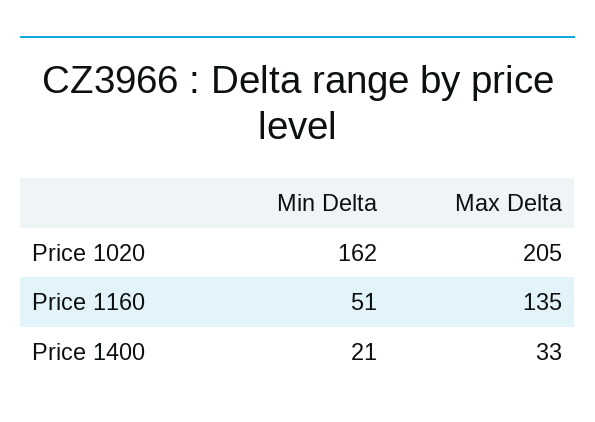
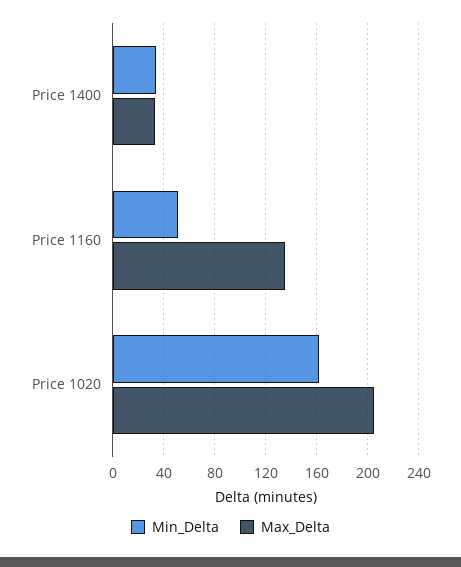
  {
    "Min Delta": {
      "Price 1020": 162,
      "Price 1160": 51,
-     "Price 1400": 21
+     "Price 1400": 35
    },
    "Max Delta": {
      "Price 1020": 205,
      "Price 1160": 135,
      "Price 1400": 33
    }
  }

